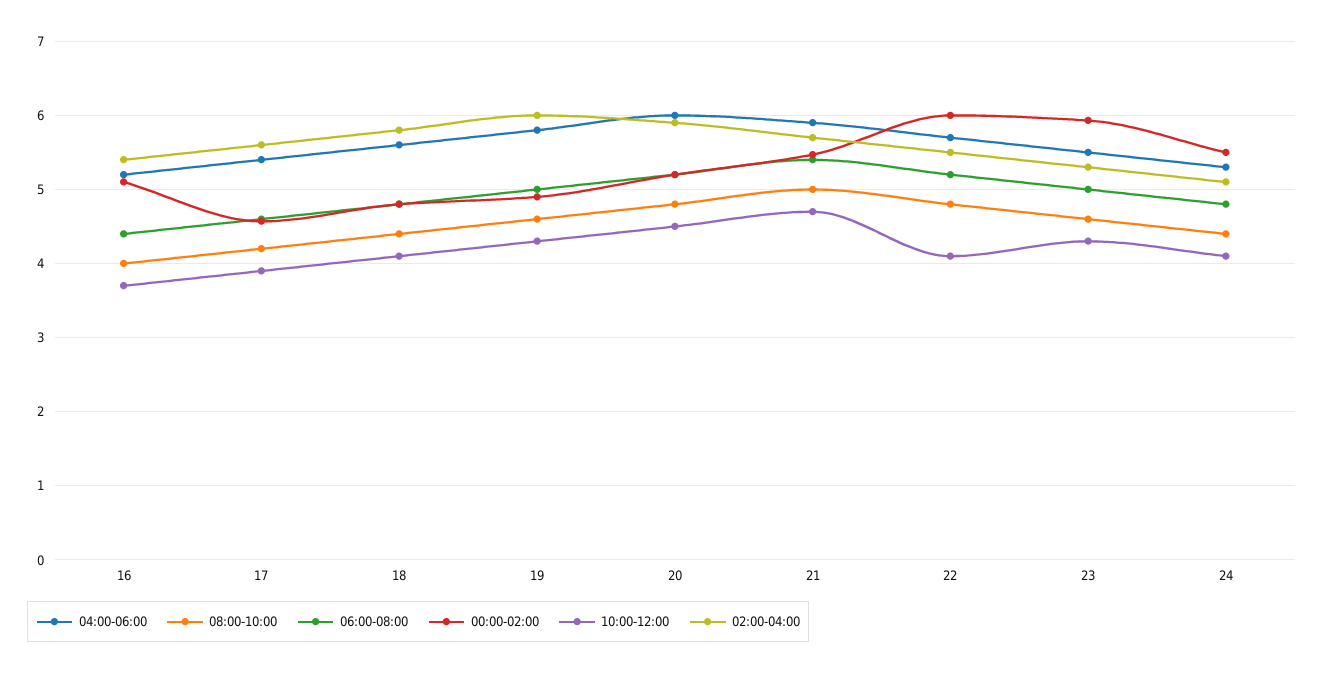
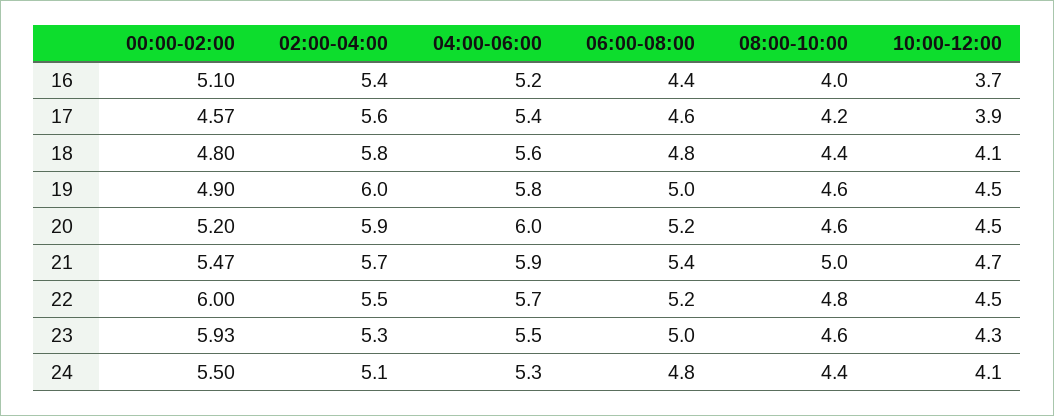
  {
    "04:00-06:00": {
      "16": 5.2,
      "17": 5.4,
      "18": 5.6,
      "19": 5.8,
      "20": 6,
      "21": 5.9,
      "22": 5.7,
      "23": 5.5,
      "24": 5.3
    },
    "08:00-10:00": {
      "16": 4,
      "17": 4.2,
      "18": 4.4,
      "19": 4.6,
-     "20": 4.8,
+     "20": 4.6,
      "21": 5,
      "22": 4.8,
      "23": 4.6,
      "24": 4.4
    },
    "06:00-08:00": {
      "16": 4.4,
      "17": 4.6,
      "18": 4.8,
      "19": 5,
      "20": 5.2,
      "21": 5.4,
      "22": 5.2,
      "23": 5,
      "24": 4.8
    },
    "00:00-02:00": {
      "16": 5.1,
      "17": 4.57,
      "18": 4.8,
      "19": 4.9,
      "20": 5.2,
      "21": 5.47,
      "22": 6,
      "23": 5.93,
      "24": 5.5
    },
    "10:00-12:00": {
      "16": 3.7,
      "17": 3.9,
      "18": 4.1,
-     "19": 4.3,
+     "19": 4.5,
      "20": 4.5,
      "21": 4.7,
-     "22": 4.1,
+     "22": 4.5,
      "23": 4.3,
      "24": 4.1
    },
    "02:00-04:00": {
      "16": 5.4,
      "17": 5.6,
      "18": 5.8,
      "19": 6,
      "20": 5.9,
      "21": 5.7,
      "22": 5.5,
      "23": 5.3,
      "24": 5.1
    }
  }

